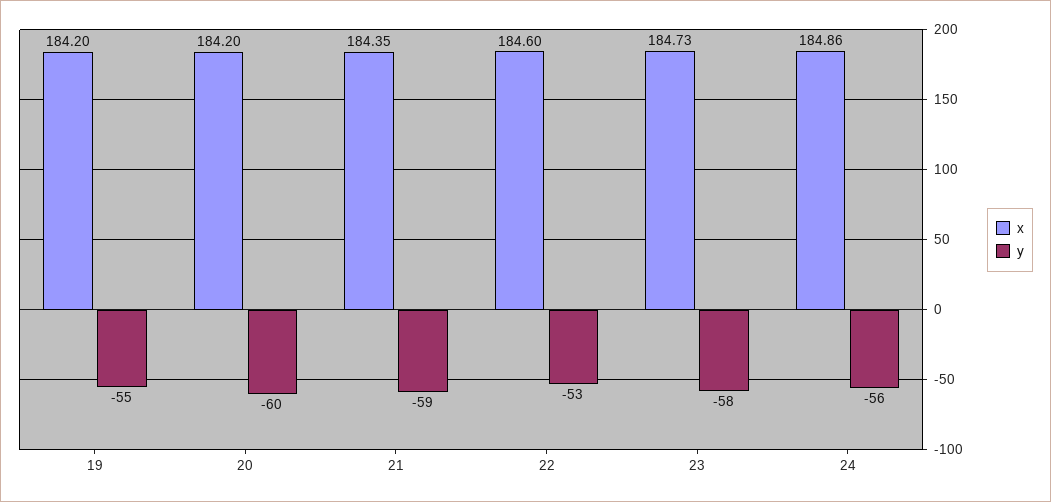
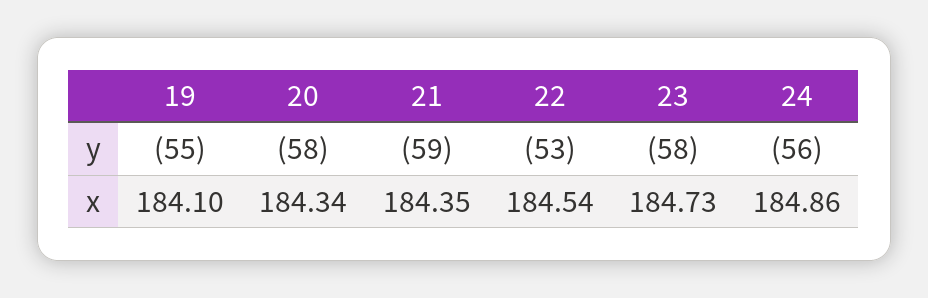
  {
    "x": {
-     "19": 184.2,
+     "19": 184.1,
-     "20": 184.2,
+     "20": 184.34,
      "21": 184.35,
-     "22": 184.6,
+     "22": 184.54,
      "23": 184.73,
      "24": 184.86
    },
    "y": {
      "19": -55,
-     "20": -60,
+     "20": -58,
      "21": -59,
      "22": -53,
      "23": -58,
      "24": -56
    }
  }

